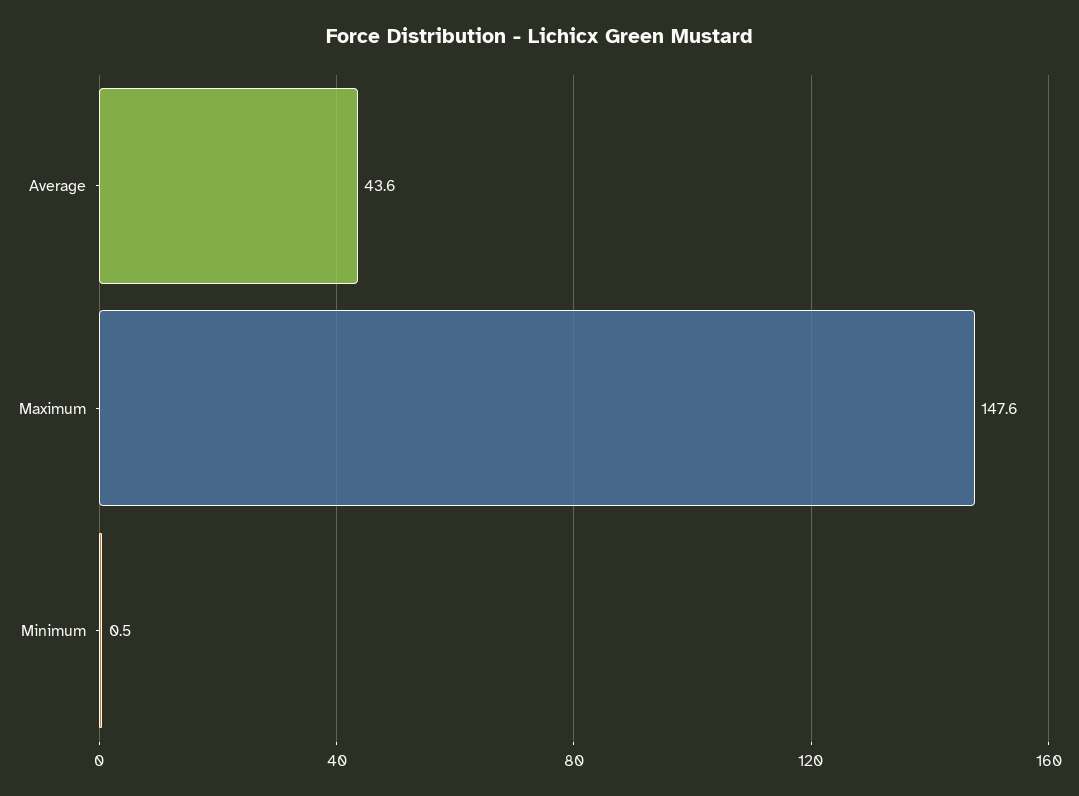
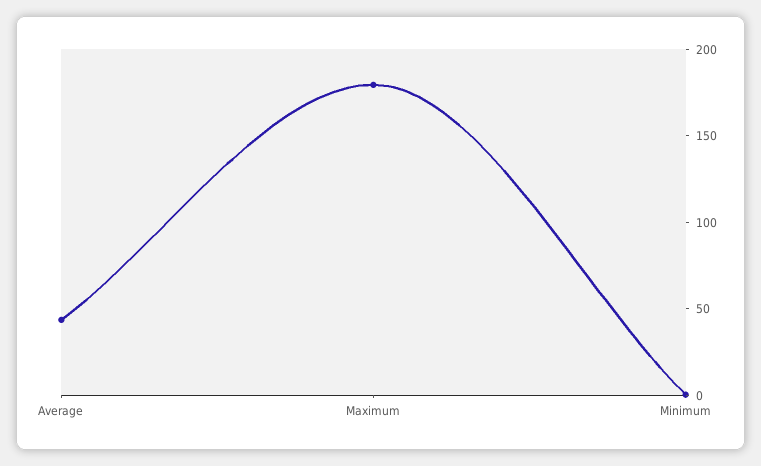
  {
    "Average": 43.6,
-   "Maximum": 147.6,
+   "Maximum": 180,
    "Minimum": 0.5
  }

